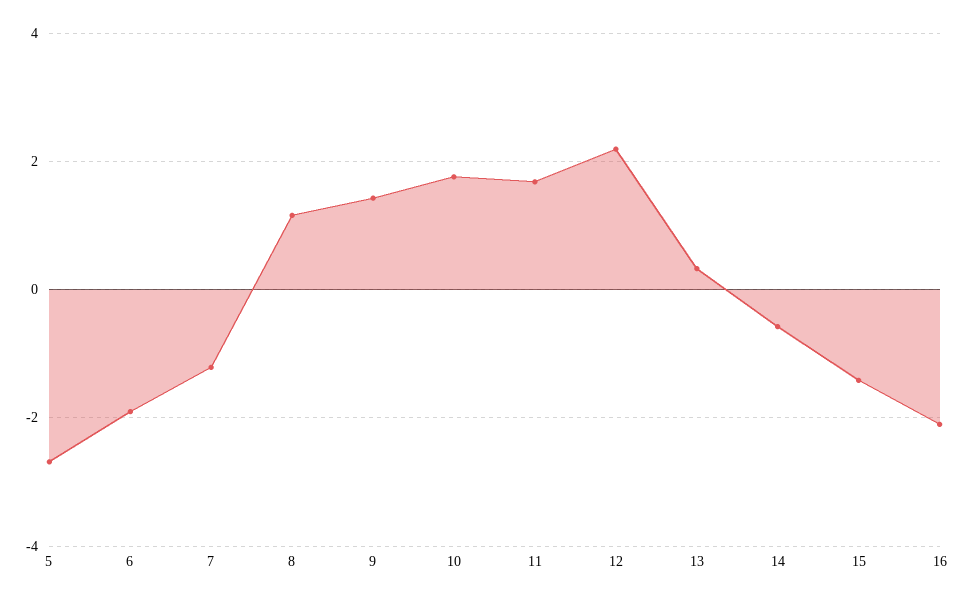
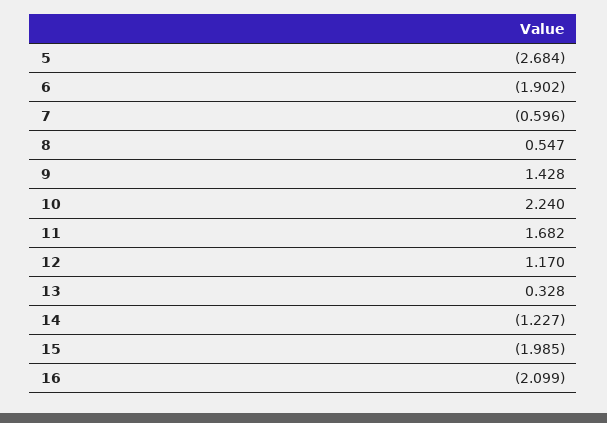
  {
    "5": -2.684,
    "6": -1.902,
-   "7": -1.2,
+   "7": -0.596,
-   "8": 1.2,
+   "8": 0.547,
    "9": 1.428,
-   "10": 1.8,
+   "10": 2.24,
    "11": 1.682,
-   "12": 2.2,
+   "12": 1.17,
    "13": 0.328,
-   "14": -0.6,
+   "14": -1.227,
-   "15": -1.4,
+   "15": -1.985,
    "16": -2.099
  }

